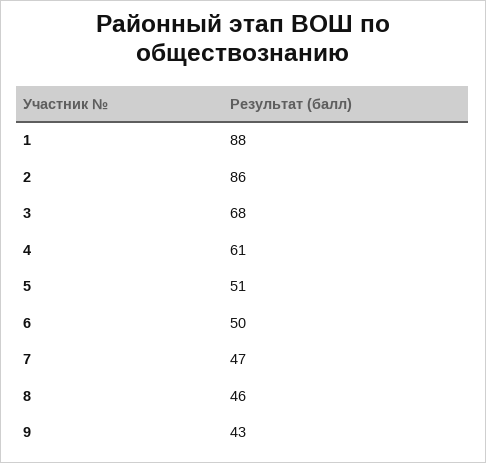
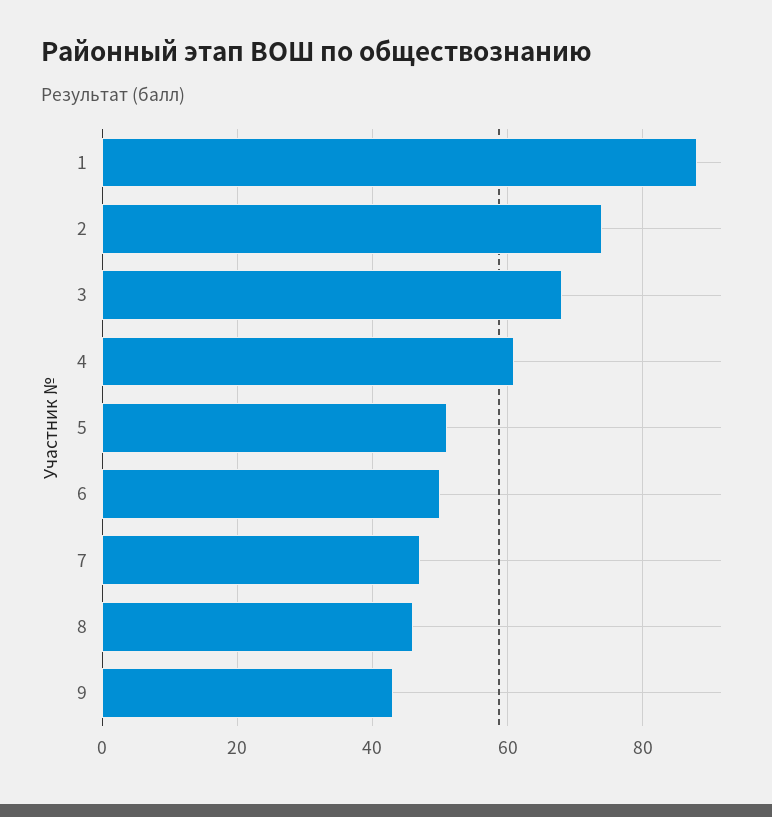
  {
    "1": 88,
-   "2": 86,
+   "2": 75,
    "3": 68,
    "4": 61,
    "5": 51,
    "6": 50,
    "7": 47,
    "8": 46,
    "9": 43
  }

